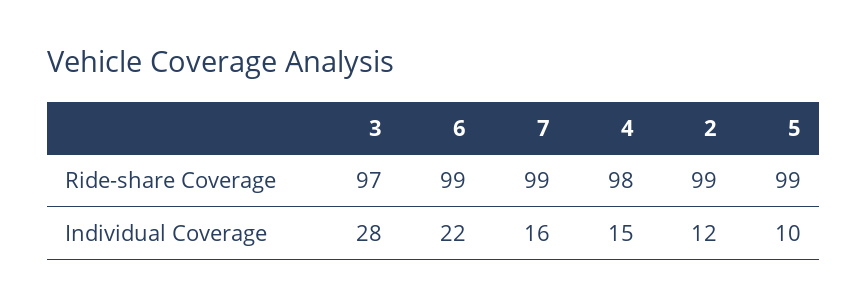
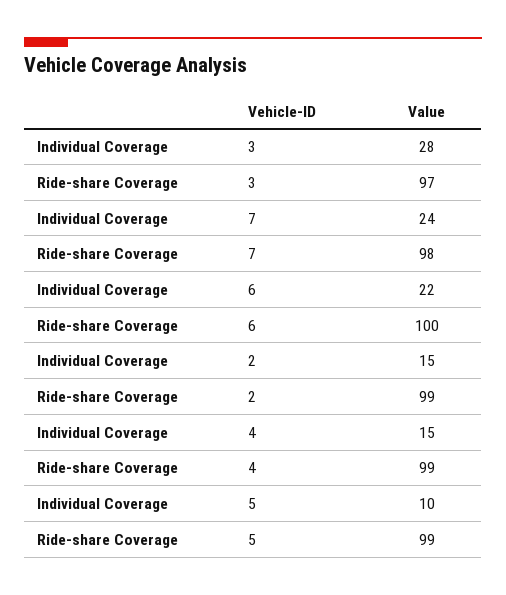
  {
    "3": {
      "Ride-share Coverage": 97,
      "Individual Coverage": 28
    },
    "6": {
-     "Ride-share Coverage": 99,
+     "Ride-share Coverage": 100,
      "Individual Coverage": 22
    },
    "7": {
-     "Ride-share Coverage": 99,
+     "Ride-share Coverage": 98,
-     "Individual Coverage": 16
+     "Individual Coverage": 24
    },
    "4": {
-     "Ride-share Coverage": 98,
+     "Ride-share Coverage": 99,
      "Individual Coverage": 15
    },
    "2": {
      "Ride-share Coverage": 99,
-     "Individual Coverage": 12
+     "Individual Coverage": 15
    },
    "5": {
      "Ride-share Coverage": 99,
      "Individual Coverage": 10
    }
  }

